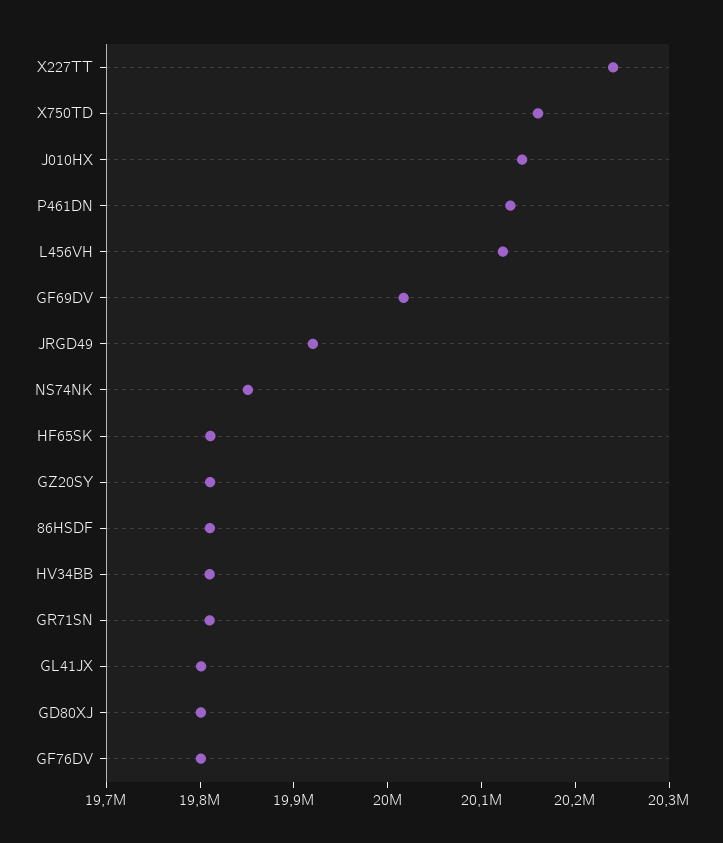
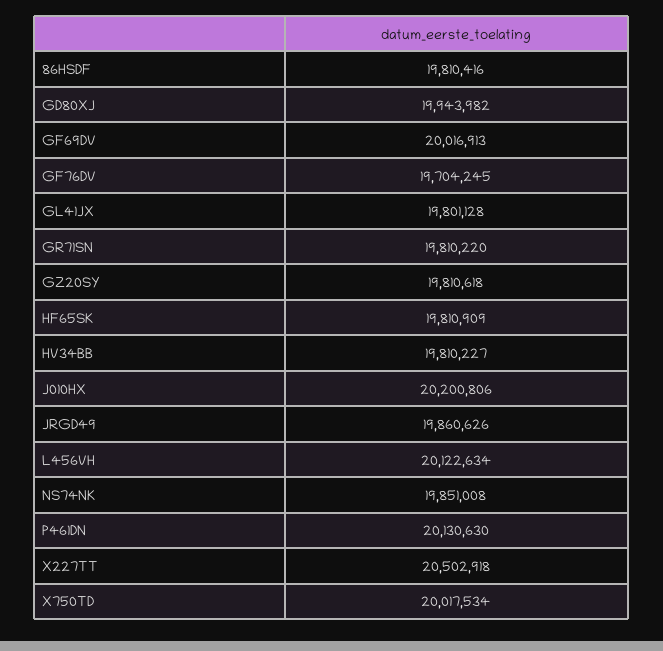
  {
-   "X227TT": 20240000,
+   "X227TT": 20502918,
-   "X750TD": 20160000,
+   "X750TD": 20017534,
-   "J010HX": 20140000,
+   "J010HX": 20200806,
    "P461DN": 20130630,
    "L456VH": 20122634,
    "GF69DV": 20016913,
-   "JRGD49": 19920000,
+   "JRGD49": 19860626,
    "NS74NK": 19851008,
    "HF65SK": 19810909,
    "GZ20SY": 19810618,
    "86HSDF": 19810416,
    "HV34BB": 19810227,
    "GR71SN": 19810220,
    "GL41JX": 19801128,
-   "GD80XJ": 19800000,
+   "GD80XJ": 19943982,
-   "GF76DV": 19800000
+   "GF76DV": 19704245
  }

